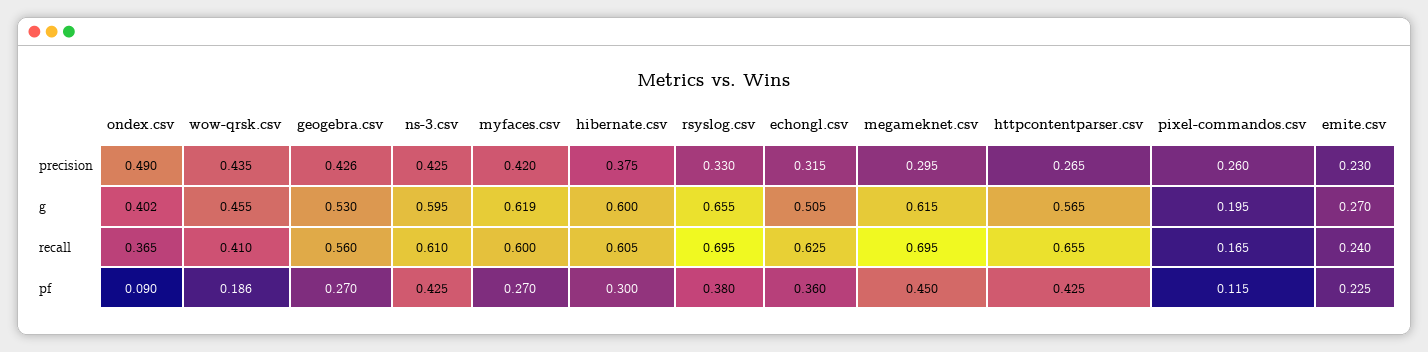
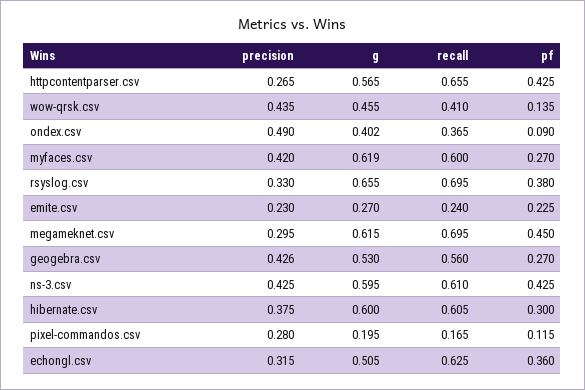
  {
    "ondex.csv": {
      "precision": 0.49,
      "g": 0.402,
      "recall": 0.365,
      "pf": 0.09
    },
    "wow-qrsk.csv": {
      "precision": 0.435,
      "g": 0.455,
      "recall": 0.41,
-     "pf": 0.186
+     "pf": 0.135
    },
    "geogebra.csv": {
      "precision": 0.426,
      "g": 0.53,
      "recall": 0.56,
      "pf": 0.27
    },
    "ns-3.csv": {
      "precision": 0.425,
      "g": 0.595,
      "recall": 0.61,
      "pf": 0.425
    },
    "myfaces.csv": {
      "precision": 0.42,
      "g": 0.619,
      "recall": 0.6,
      "pf": 0.27
    },
    "hibernate.csv": {
      "precision": 0.375,
      "g": 0.6,
      "recall": 0.605,
      "pf": 0.3
    },
    "rsyslog.csv": {
      "precision": 0.33,
      "g": 0.655,
      "recall": 0.695,
      "pf": 0.38
    },
    "echongl.csv": {
      "precision": 0.315,
      "g": 0.505,
      "recall": 0.625,
      "pf": 0.36
    },
    "megameknet.csv": {
      "precision": 0.295,
      "g": 0.615,
      "recall": 0.695,
      "pf": 0.45
    },
    "httpcontentparser.csv": {
      "precision": 0.265,
      "g": 0.565,
      "recall": 0.655,
      "pf": 0.425
    },
    "pixel-commandos.csv": {
-     "precision": 0.26,
+     "precision": 0.28,
      "g": 0.195,
      "recall": 0.165,
      "pf": 0.115
    },
    "emite.csv": {
      "precision": 0.23,
      "g": 0.27,
      "recall": 0.24,
      "pf": 0.225
    }
  }

